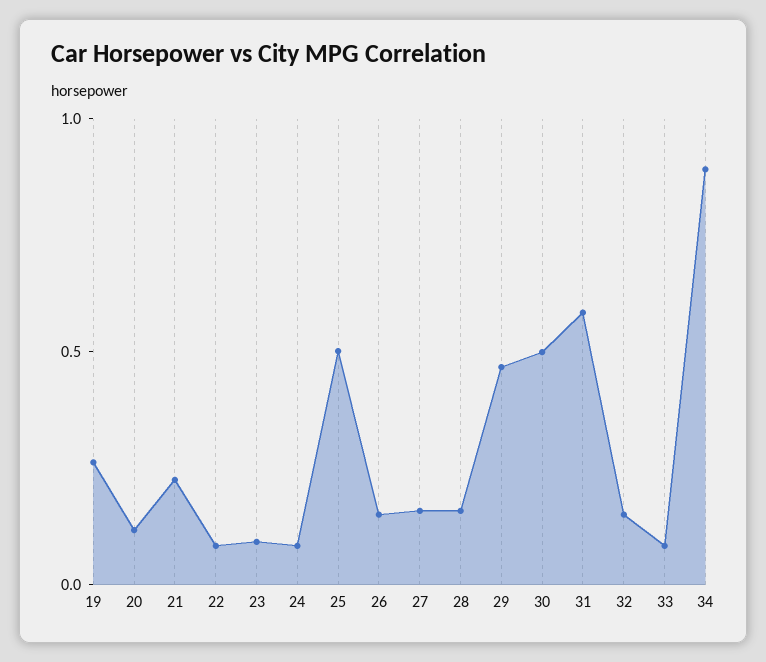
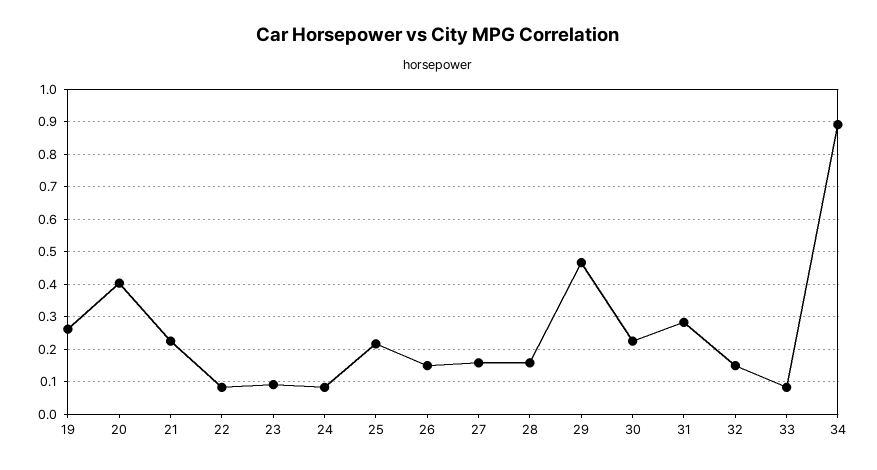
  {
    "19": 0.26,
-   "20": 0.1,
+   "20": 0.4,
    "21": 0.22,
    "22": 0.08,
    "23": 0.1,
    "24": 0.08,
-   "25": 0.5,
+   "25": 0.22,
    "26": 0.16,
    "27": 0.16,
    "28": 0.16,
    "29": 0.46,
-   "30": 0.5,
+   "30": 0.22,
-   "31": 0.6,
+   "31": 0.28,
    "32": 0.16,
    "33": 0.08,
    "34": 0.9
  }

